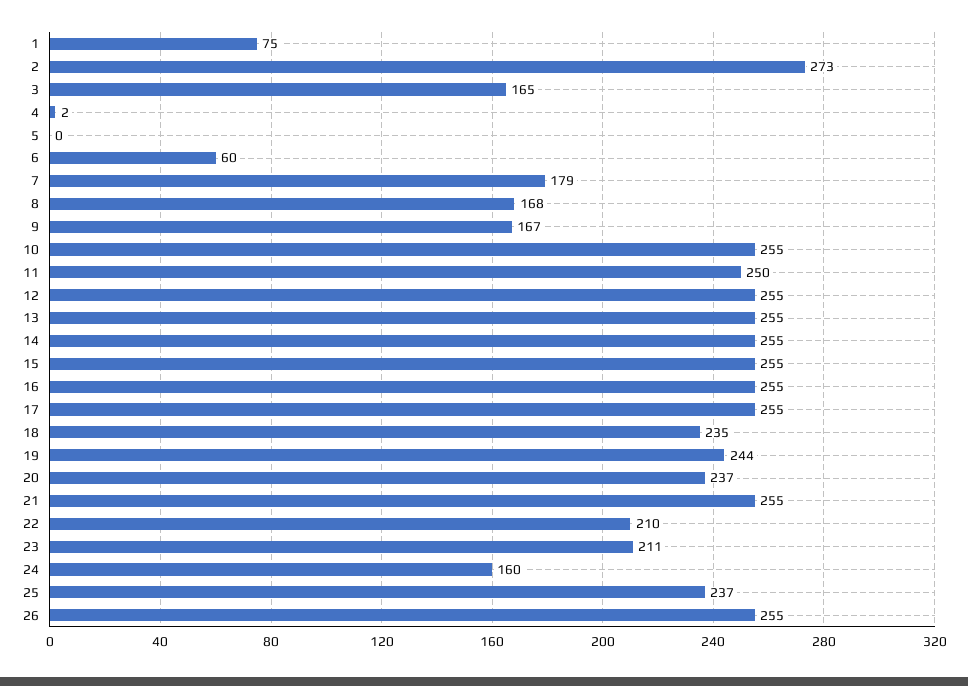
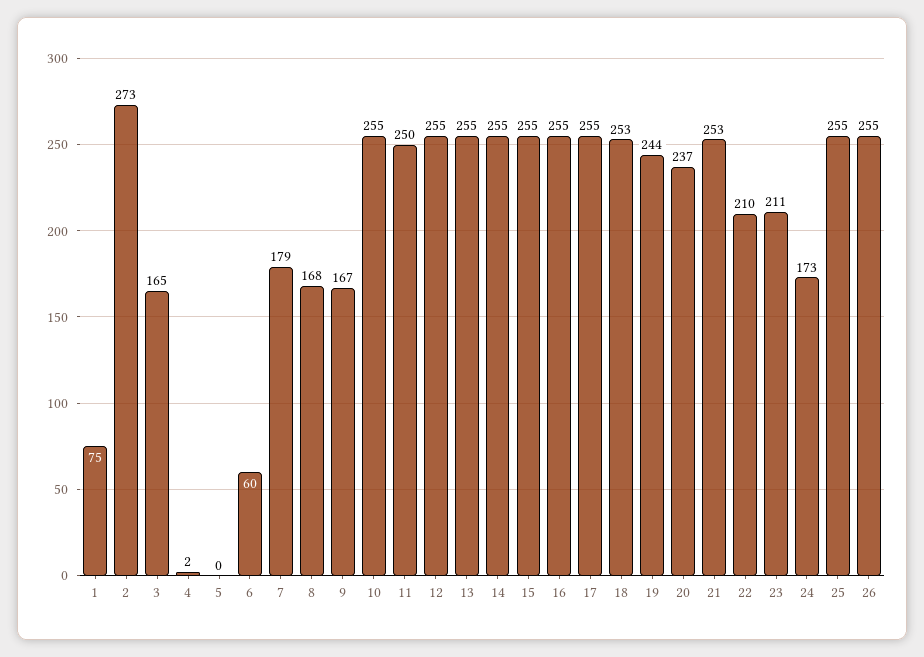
  {
    "1": 75,
    "2": 273,
    "3": 165,
    "4": 2,
    "5": 0,
    "6": 60,
    "7": 179,
    "8": 168,
    "9": 167,
    "10": 255,
    "11": 250,
    "12": 255,
    "13": 255,
    "14": 255,
    "15": 255,
    "16": 255,
    "17": 255,
-   "18": 235,
+   "18": 253,
    "19": 244,
    "20": 237,
-   "21": 255,
+   "21": 253,
    "22": 210,
    "23": 211,
-   "24": 160,
+   "24": 173,
-   "25": 237,
+   "25": 255,
    "26": 255
  }

